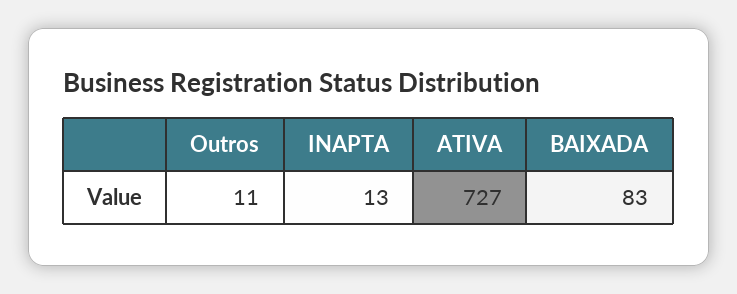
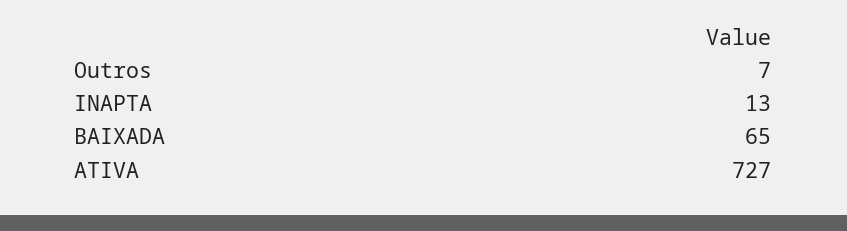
  {
-   "Outros": 11,
+   "Outros": 7,
    "INAPTA": 13,
    "ATIVA": 727,
-   "BAIXADA": 83
+   "BAIXADA": 65
  }

